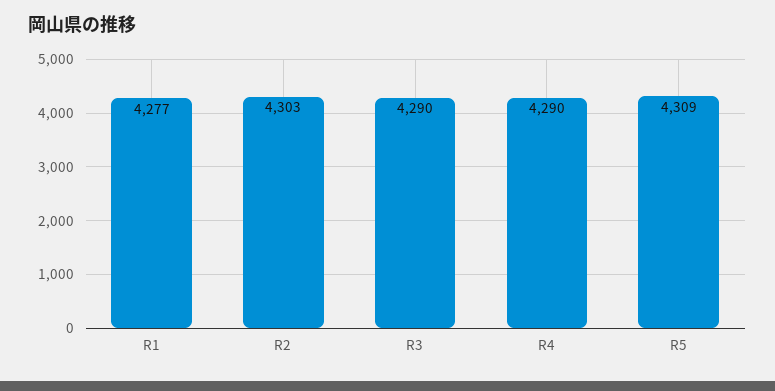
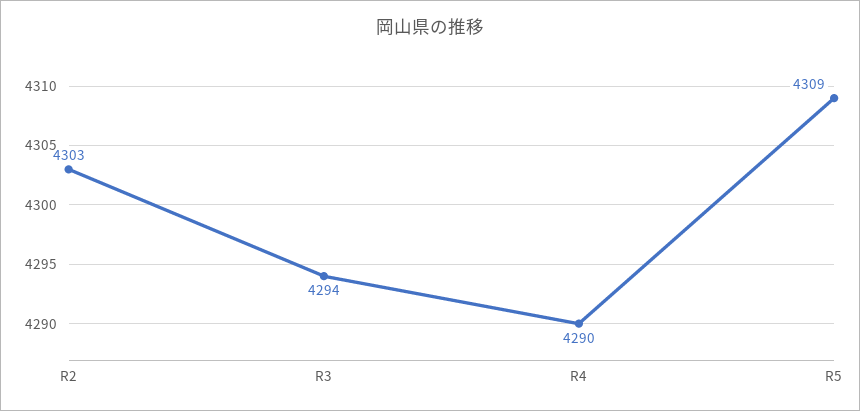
  {
-   "R1": 4277,
    "R2": 4303,
-   "R3": 4290,
+   "R3": 4294,
    "R4": 4290,
    "R5": 4309
  }

